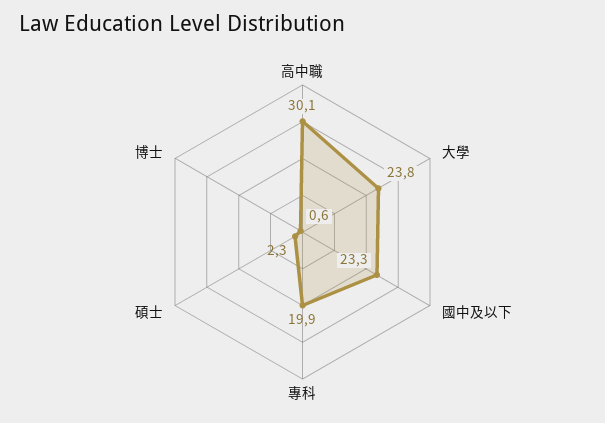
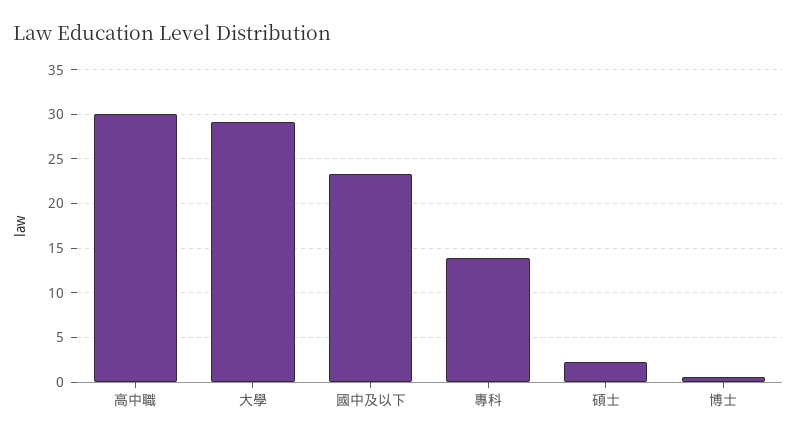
  {
    "高中職": 30.1,
-   "大學": 23.8,
+   "大學": 29,
    "國中及以下": 23.3,
-   "專科": 19.9,
+   "專科": 14,
    "碩士": 2.3,
    "博士": 0.6
  }

